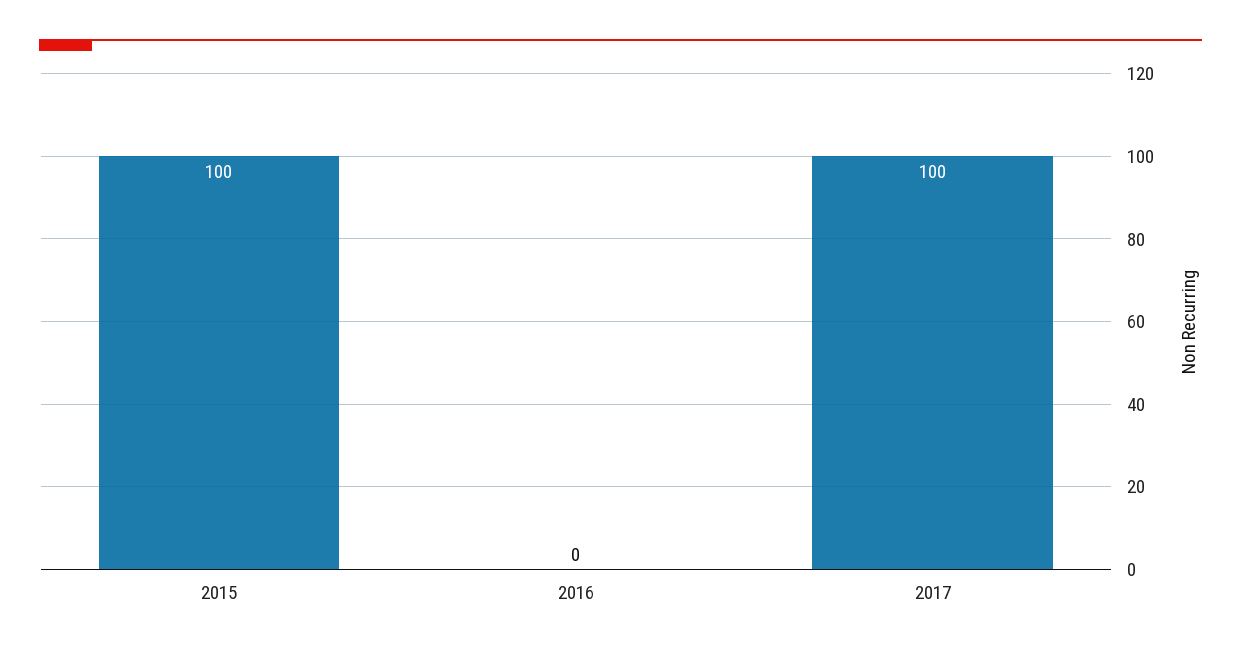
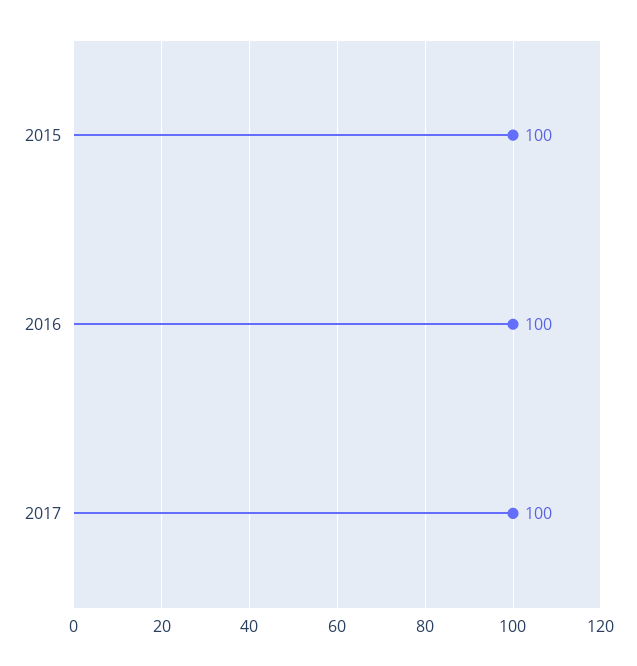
  {
    "2015": 100,
-   "2016": 0,
+   "2016": 100,
    "2017": 100
  }

